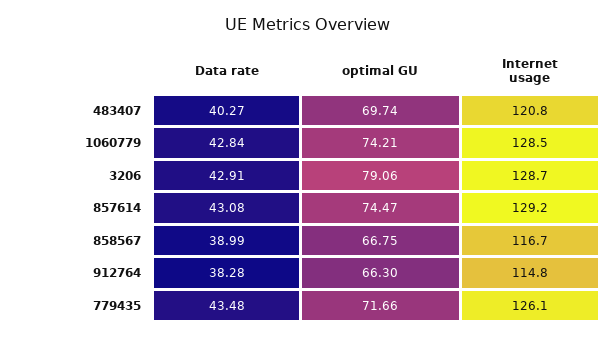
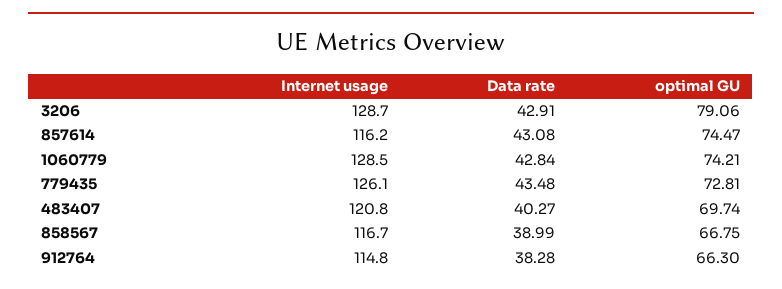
  {
    "Data rate": {
      "483407": 40.27,
      "1060779": 42.84,
      "3206": 42.91,
      "857614": 43.08,
      "858567": 38.99,
      "912764": 38.28,
      "779435": 43.48
    },
    "optimal GU": {
      "483407": 69.74,
      "1060779": 74.21,
      "3206": 79.06,
      "857614": 74.47,
      "858567": 66.75,
      "912764": 66.3,
-     "779435": 71.66
+     "779435": 72.81
    },
    "Internet usage": {
      "483407": 120.8,
      "1060779": 128.5,
      "3206": 128.7,
-     "857614": 129.2,
+     "857614": 116.2,
      "858567": 116.7,
      "912764": 114.8,
      "779435": 126.1
    }
  }

